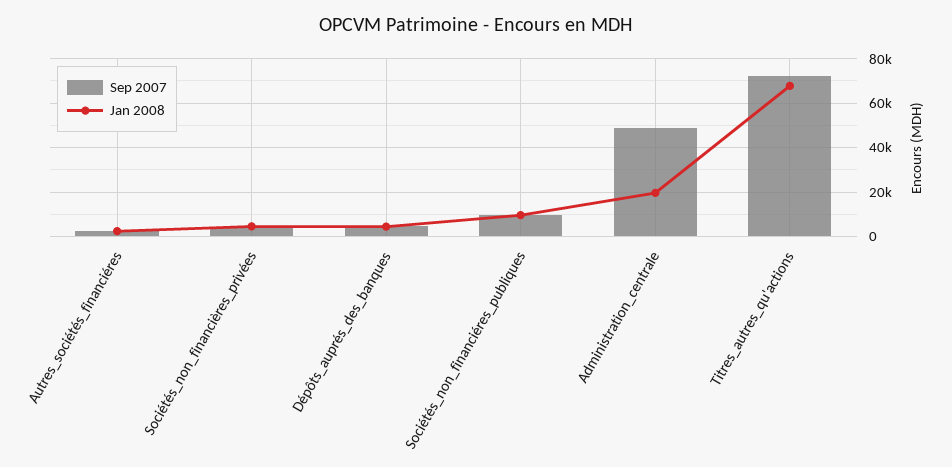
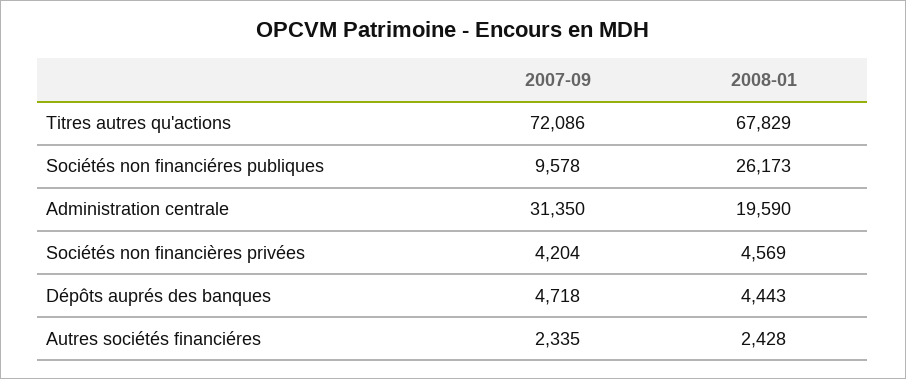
  {
    "Sep 2007": {
      "Autres_sociétés_financiéres": 2335,
      "Sociétés_non_financières_privées": 4204,
      "Dépôts_auprés_des_banques": 4718,
      "Sociétés_non_financiéres_publiques": 9578,
-     "Administration_centrale": 50000,
+     "Administration_centrale": 31350,
      "Titres_autres_qu'actions": 72086
    },
    "Jan 2008": {
      "Autres_sociétés_financiéres": 2428,
      "Sociétés_non_financières_privées": 4569,
      "Dépôts_auprés_des_banques": 4443,
-     "Sociétés_non_financiéres_publiques": 10000,
+     "Sociétés_non_financiéres_publiques": 26173,
      "Administration_centrale": 19590,
      "Titres_autres_qu'actions": 67829
    }
  }

